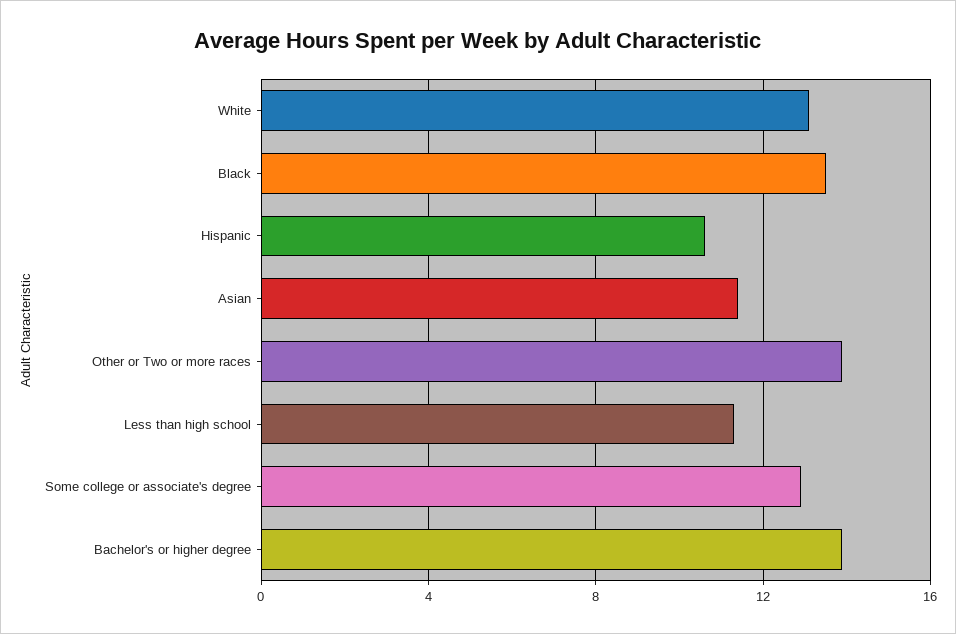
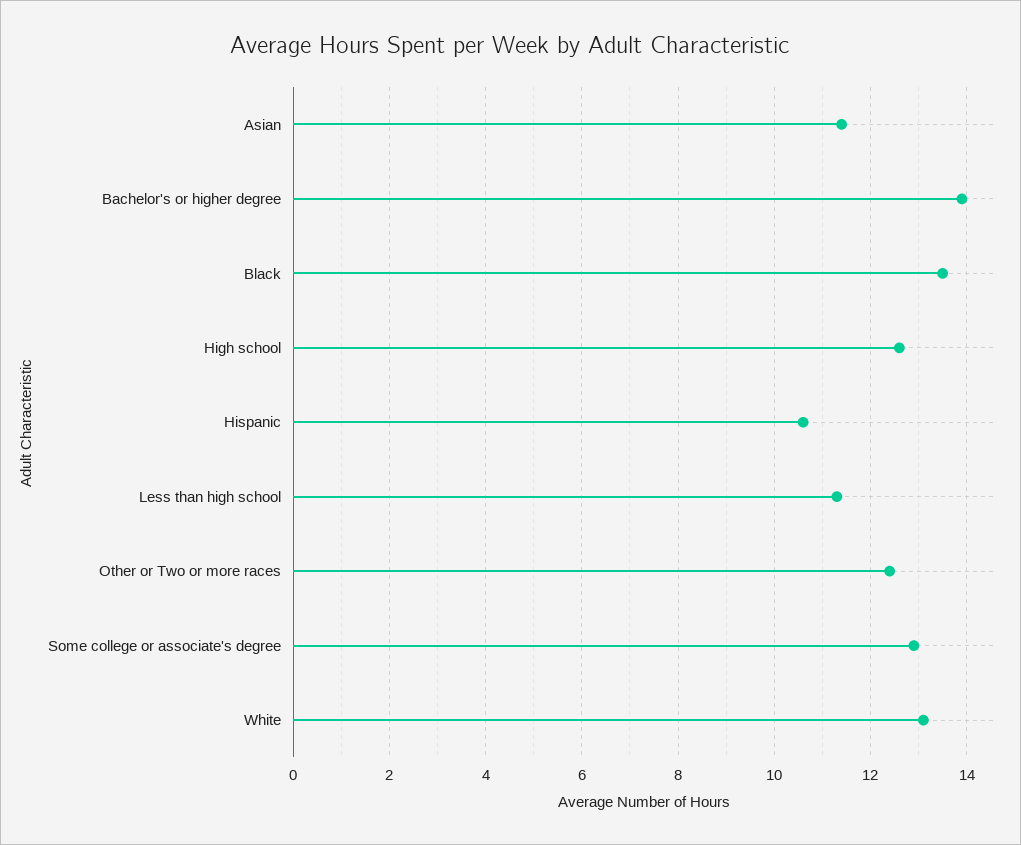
  {
    "White": 13,
    "Black": 13.5,
    "Hispanic": 10.5,
    "Asian": 11.5,
-   "Other or Two or more races": 14,
+   "Other or Two or more races": 12.5,
    "Less than high school": 11.5,
    "Some college or associate's degree": 13,
-   "Bachelor's or higher degree": 14
+   "Bachelor's or higher degree": 14,
+   "High school": 12.5
  }

